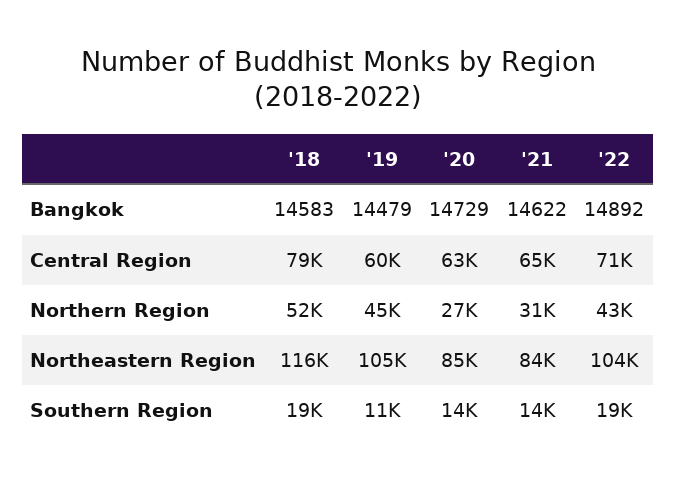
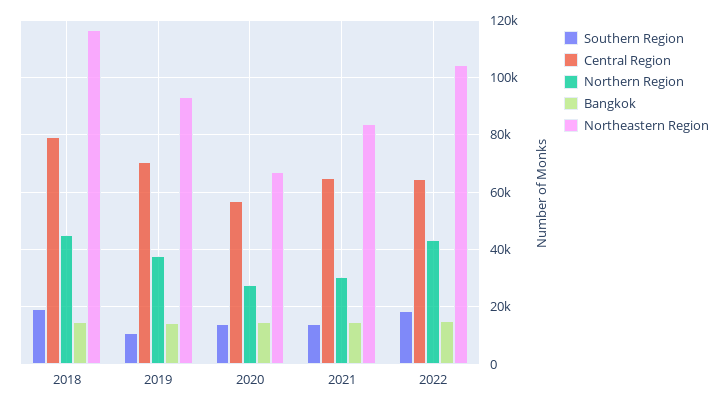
  {
    "Bangkok": {
      "'18": 14583,
      "'19": 14479,
      "'20": 14729,
      "'21": 14622,
      "'22": 14892
    },
    "Central Region": {
      "'18": 79000,
-     "'19": 60000,
+     "'19": 70000,
-     "'20": 63000,
+     "'20": 57500,
      "'21": 65000,
-     "'22": 71000
+     "'22": 65000
    },
    "Northern Region": {
-     "'18": 52000,
+     "'18": 45000,
-     "'19": 45000,
+     "'19": 37500,
      "'20": 27000,
      "'21": 31000,
      "'22": 43000
    },
    "Northeastern Region": {
      "'18": 116000,
-     "'19": 105000,
+     "'19": 92500,
-     "'20": 85000,
+     "'20": 67500,
      "'21": 84000,
      "'22": 104000
    },
    "Southern Region": {
      "'18": 19000,
      "'19": 11000,
      "'20": 14000,
      "'21": 14000,
      "'22": 19000
    }
  }

